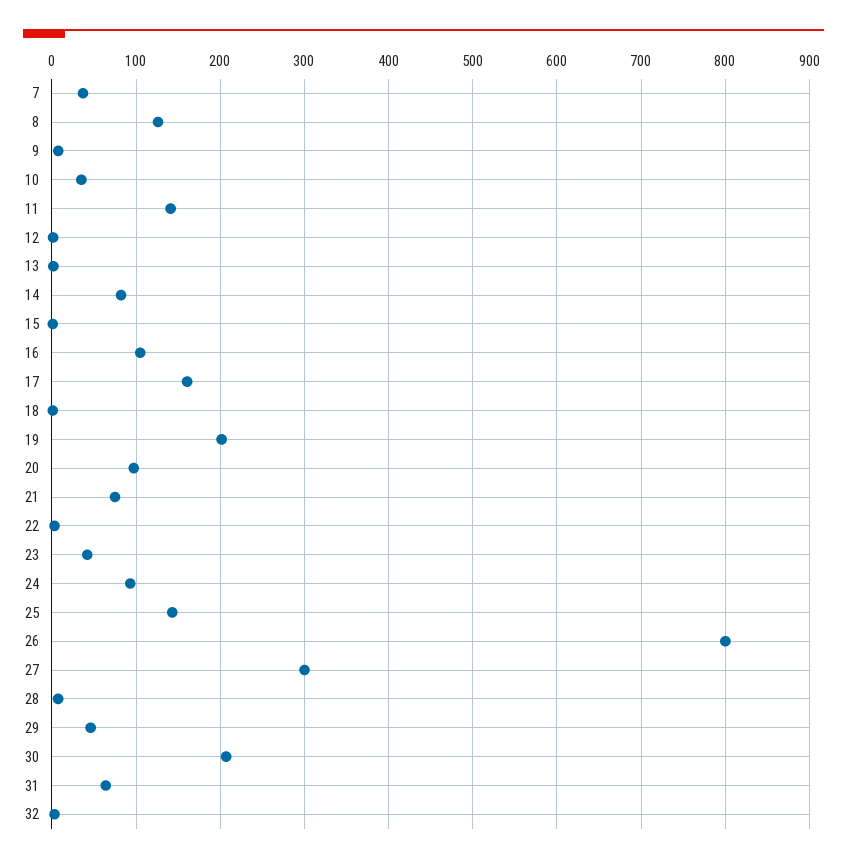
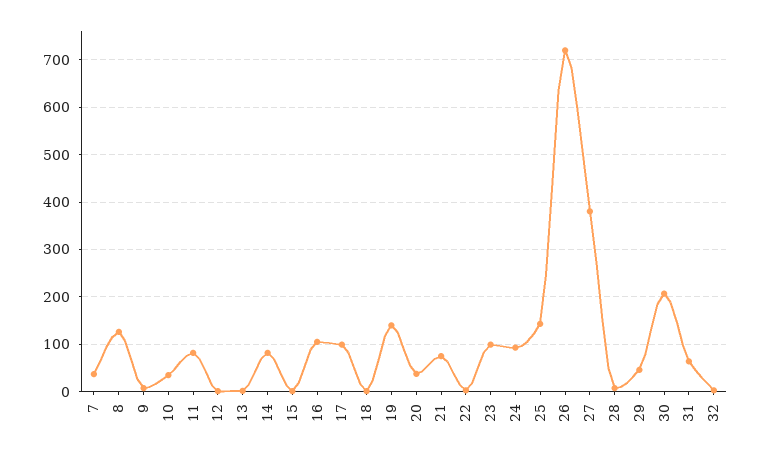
  {
    "7": 40,
    "8": 130,
    "9": 10,
    "10": 40,
-   "11": 140,
+   "11": 80,
    "12": 0,
    "13": 0,
    "14": 80,
    "15": 0,
    "16": 110,
-   "17": 160,
+   "17": 100,
    "18": 0,
-   "19": 200,
+   "19": 140,
-   "20": 100,
+   "20": 40,
    "21": 80,
    "22": 0,
-   "23": 40,
+   "23": 100,
    "24": 90,
    "25": 140,
-   "26": 800,
+   "26": 720,
-   "27": 300,
+   "27": 380,
    "28": 10,
    "29": 50,
    "30": 210,
    "31": 60,
    "32": 0
  }

